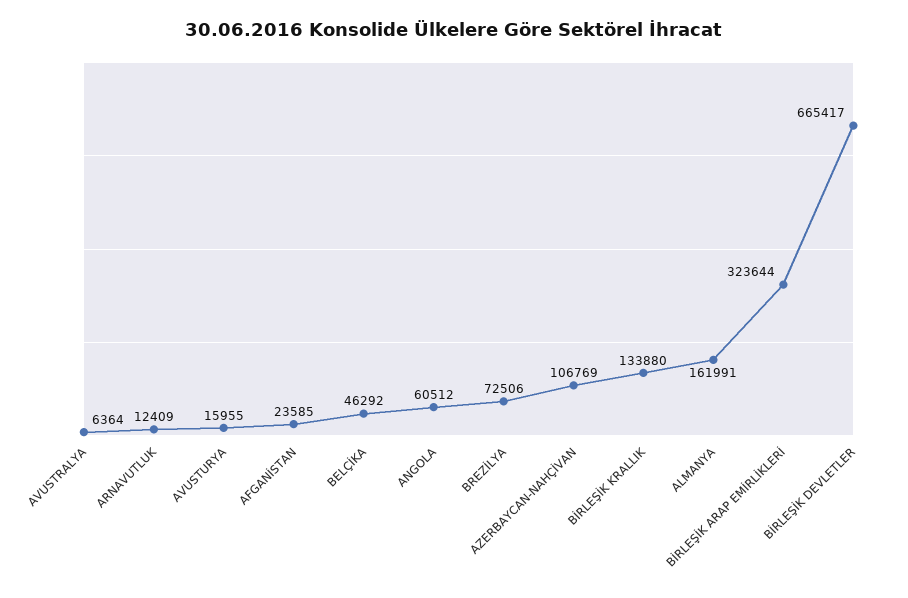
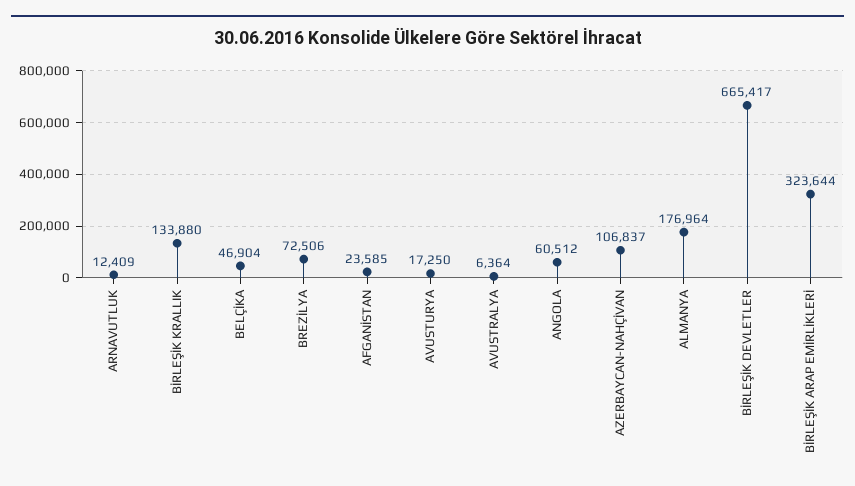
  {
    "AVUSTRALYA": 6364,
    "ARNAVUTLUK": 12409,
-   "AVUSTURYA": 15955,
+   "AVUSTURYA": 17250,
    "AFGANİSTAN": 23585,
-   "BELÇİKA": 46292,
+   "BELÇİKA": 46904,
    "ANGOLA": 60512,
    "BREZİLYA": 72506,
-   "AZERBAYCAN-NAHÇİVAN": 106769,
+   "AZERBAYCAN-NAHÇİVAN": 106837,
    "BİRLEŞİK KRALLIK": 133880,
-   "ALMANYA": 161991,
+   "ALMANYA": 176964,
    "BİRLEŞİK ARAP EMİRLİKLERİ": 323644,
    "BİRLEŞİK DEVLETLER": 665417
  }

